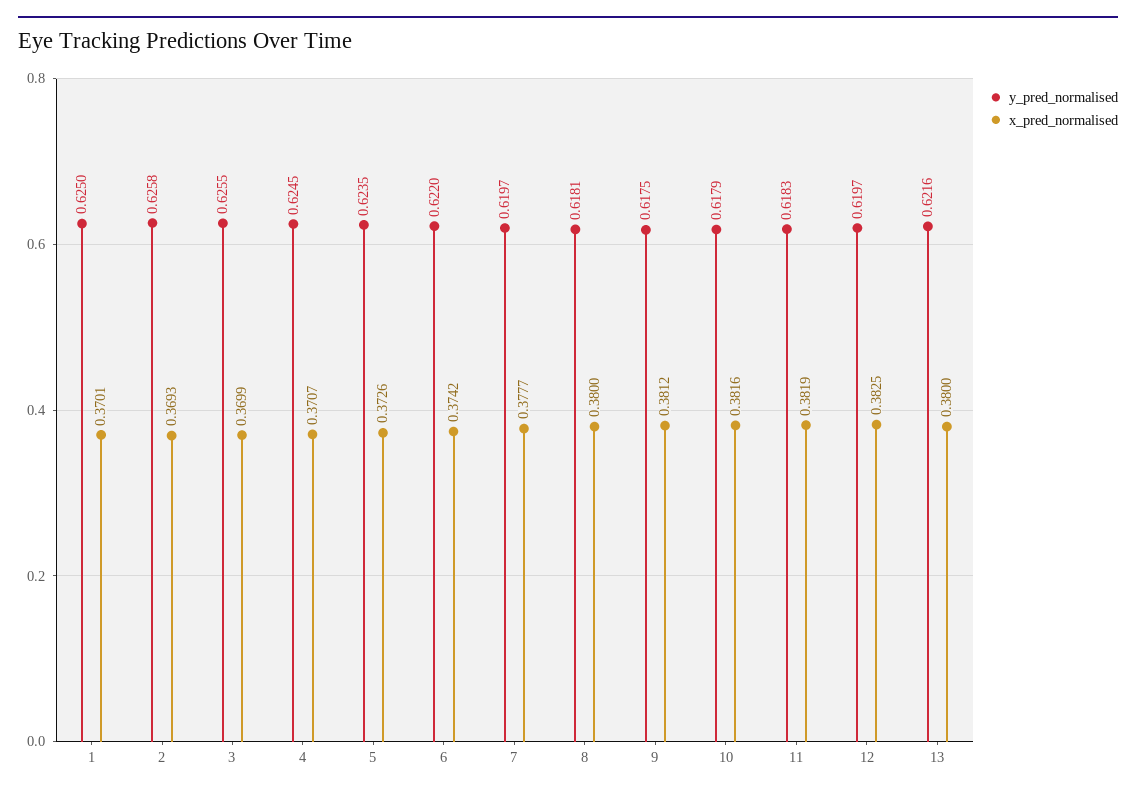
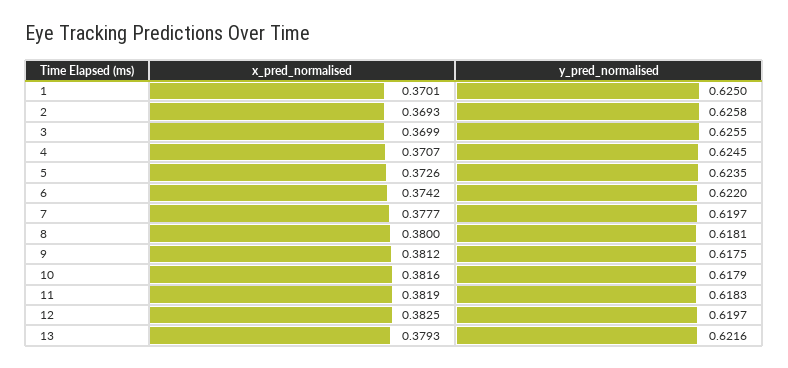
  {
    "y_pred_normalised": {
      "1": 0.625,
      "2": 0.6258,
      "3": 0.6255,
      "4": 0.6245,
      "5": 0.6235,
      "6": 0.622,
      "7": 0.6197,
      "8": 0.6181,
      "9": 0.6175,
      "10": 0.6179,
      "11": 0.6183,
      "12": 0.6197,
      "13": 0.6216
    },
    "x_pred_normalised": {
      "1": 0.3701,
      "2": 0.3693,
      "3": 0.3699,
      "4": 0.3707,
      "5": 0.3726,
      "6": 0.3742,
      "7": 0.3777,
      "8": 0.38,
      "9": 0.3812,
      "10": 0.3816,
      "11": 0.3819,
      "12": 0.3825,
-     "13": 0.38
+     "13": 0.3793
    }
  }

